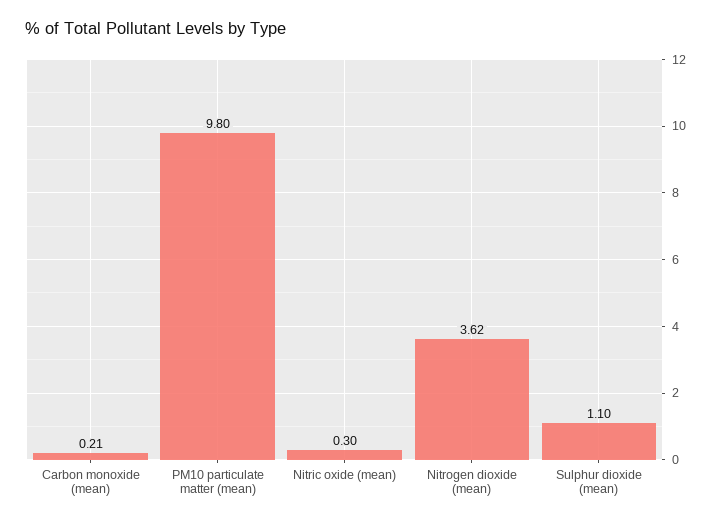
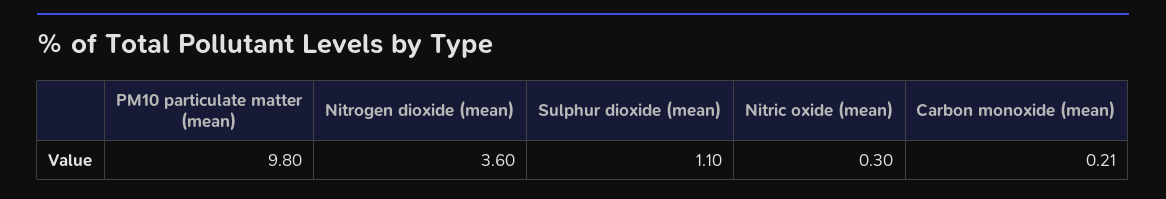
  {
    "Carbon monoxide (mean)": 0.21,
    "PM10 particulate matter (mean)": 9.8,
    "Nitric oxide (mean)": 0.3,
-   "Nitrogen dioxide (mean)": 3.62,
+   "Nitrogen dioxide (mean)": 3.6,
    "Sulphur dioxide (mean)": 1.1
  }

